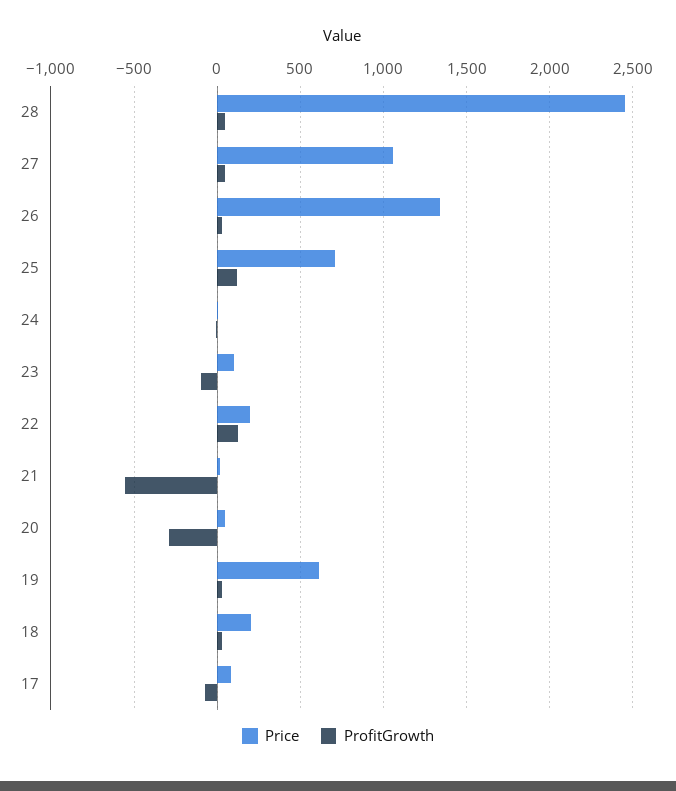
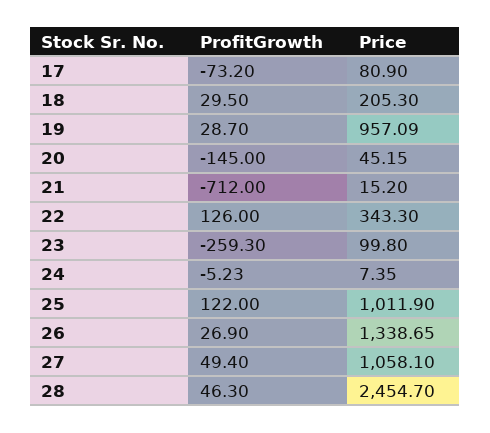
  {
    "Price": {
      "28": 2454.7,
      "27": 1058.1,
      "26": 1338.65,
-     "25": 700,
+     "25": 1011.9,
      "24": 7.35,
      "23": 99.8,
-     "22": 200,
+     "22": 343.3,
      "21": 15.2,
      "20": 45.15,
-     "19": 600,
+     "19": 957.09,
      "18": 205.3,
      "17": 80.9
    },
    "ProfitGrowth": {
      "28": 46.3,
      "27": 49.4,
      "26": 26.9,
      "25": 122,
      "24": -5.23,
-     "23": -100,
+     "23": -259.3,
      "22": 126,
-     "21": -550,
+     "21": -712,
-     "20": -300,
+     "20": -145,
      "19": 28.7,
      "18": 29.5,
      "17": -73.2
    }
  }

